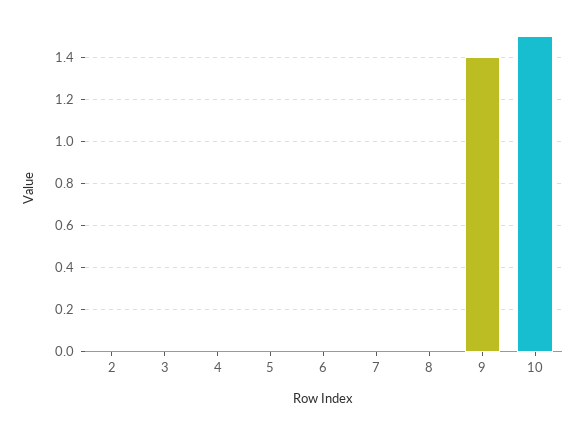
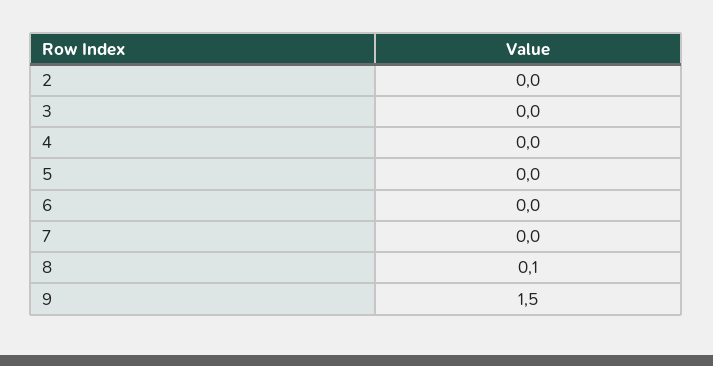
  {
    "2": 0,
    "3": 0,
    "4": 0,
    "5": 0,
    "6": 0,
    "7": 0,
-   "8": 0,
+   "8": 0.1,
-   "9": 1.4,
+   "9": 1.5
-   "10": 1.5
  }

